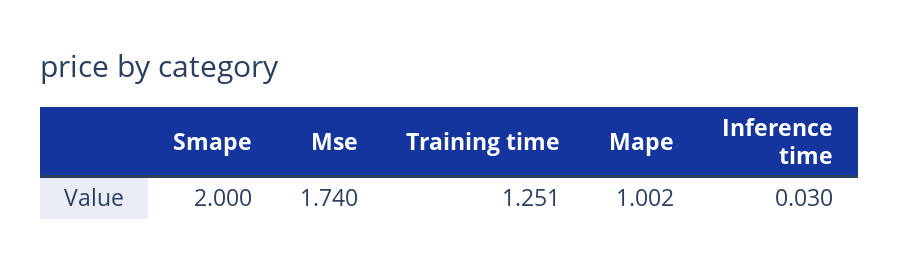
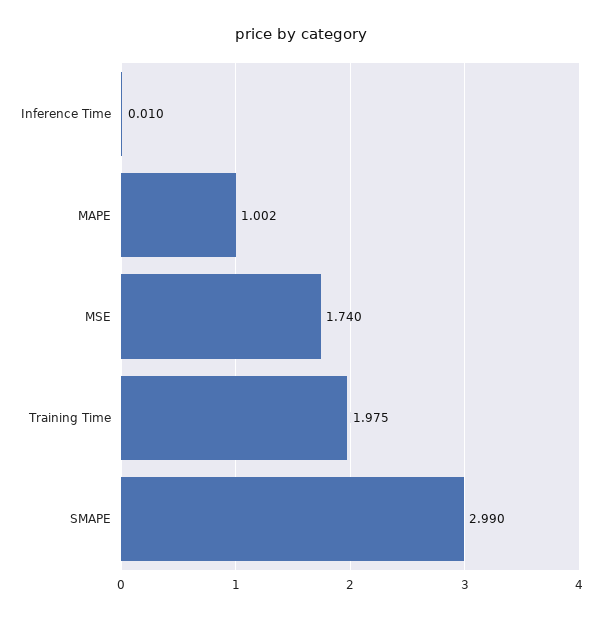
  {
-   "Smape": 2,
+   "Smape": 2.99,
    "Mse": 1.74,
-   "Training time": 1.251,
+   "Training time": 1.975,
    "Mape": 1.002,
-   "Inference time": 0.03
+   "Inference time": 0.01
  }

